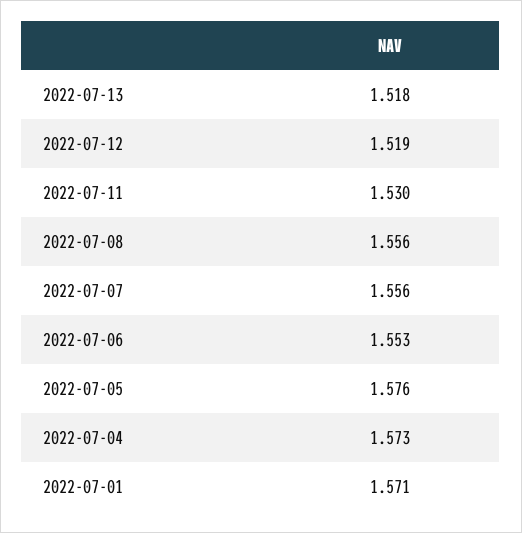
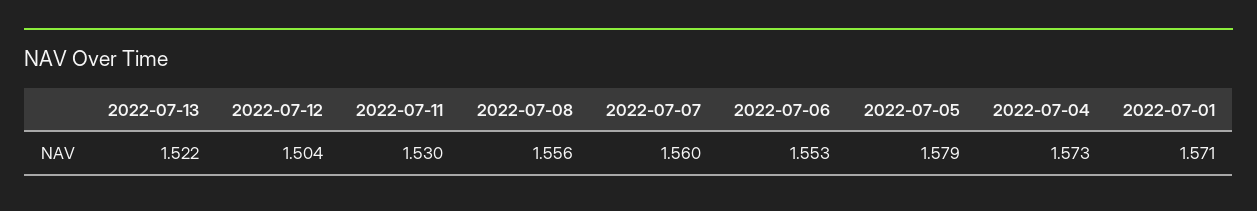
  {
-   "2022-07-13": 1.518,
+   "2022-07-13": 1.522,
-   "2022-07-12": 1.519,
+   "2022-07-12": 1.504,
    "2022-07-11": 1.53,
    "2022-07-08": 1.556,
-   "2022-07-07": 1.556,
+   "2022-07-07": 1.56,
    "2022-07-06": 1.553,
-   "2022-07-05": 1.576,
+   "2022-07-05": 1.579,
    "2022-07-04": 1.573,
    "2022-07-01": 1.571
  }

